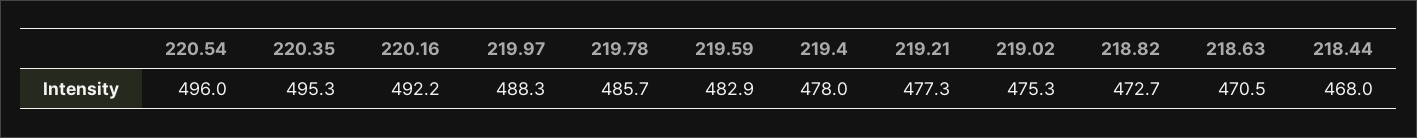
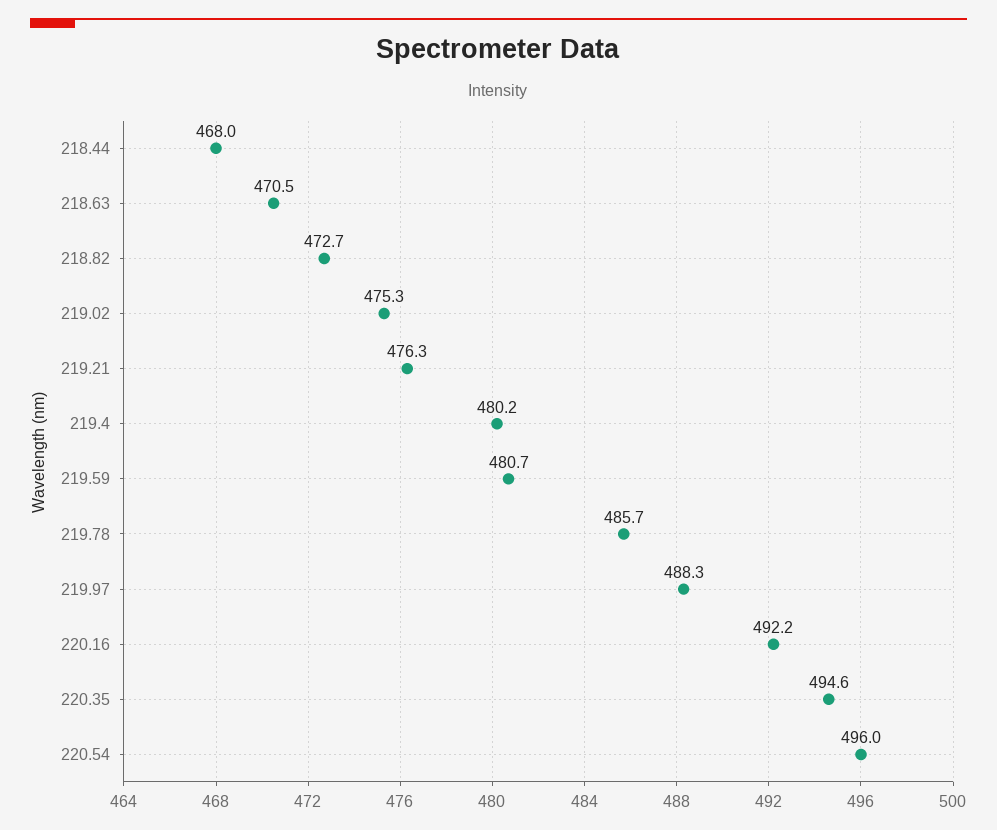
  {
    "220.54": 496,
-   "220.35": 495.3,
+   "220.35": 494.6,
    "220.16": 492.2,
    "219.97": 488.3,
    "219.78": 485.7,
-   "219.59": 482.9,
+   "219.59": 480.7,
-   "219.4": 478,
+   "219.4": 480.2,
-   "219.21": 477.3,
+   "219.21": 476.3,
    "219.02": 475.3,
    "218.82": 472.7,
    "218.63": 470.5,
    "218.44": 468
  }

